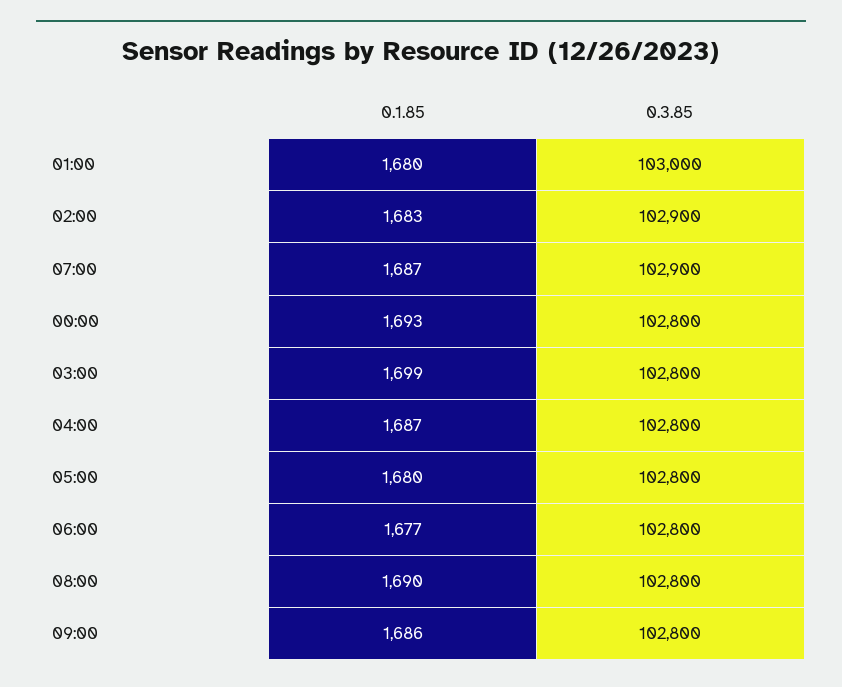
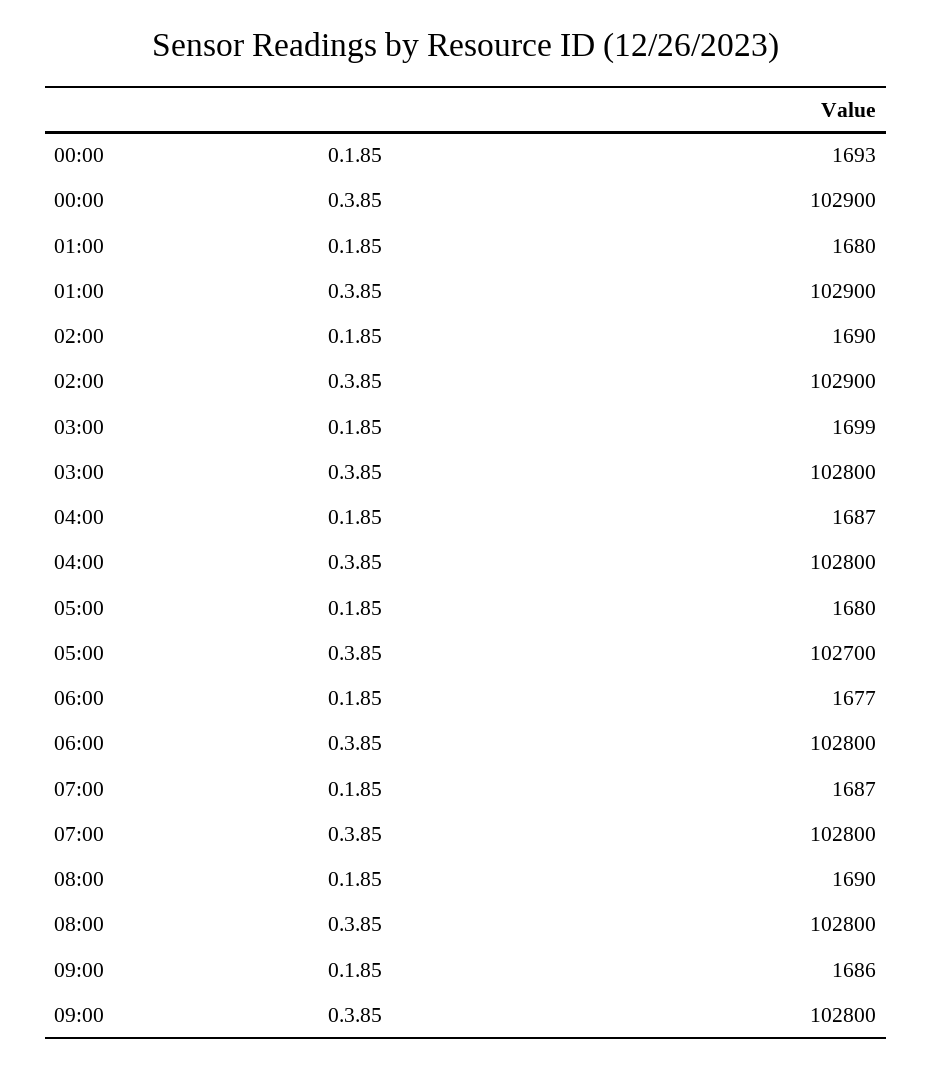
  {
    "0.1.85": {
      "01:00": 1680,
-     "02:00": 1683,
+     "02:00": 1690,
      "07:00": 1687,
      "00:00": 1693,
      "03:00": 1699,
      "04:00": 1687,
      "05:00": 1680,
      "06:00": 1677,
      "08:00": 1690,
      "09:00": 1686
    },
    "0.3.85": {
-     "01:00": 103000,
+     "01:00": 102900,
      "02:00": 102900,
-     "07:00": 102900,
+     "07:00": 102800,
-     "00:00": 102800,
+     "00:00": 102900,
      "03:00": 102800,
      "04:00": 102800,
-     "05:00": 102800,
+     "05:00": 102700,
      "06:00": 102800,
      "08:00": 102800,
      "09:00": 102800
    }
  }

